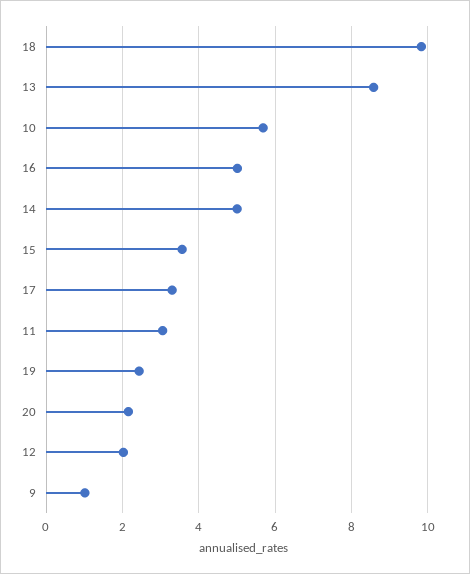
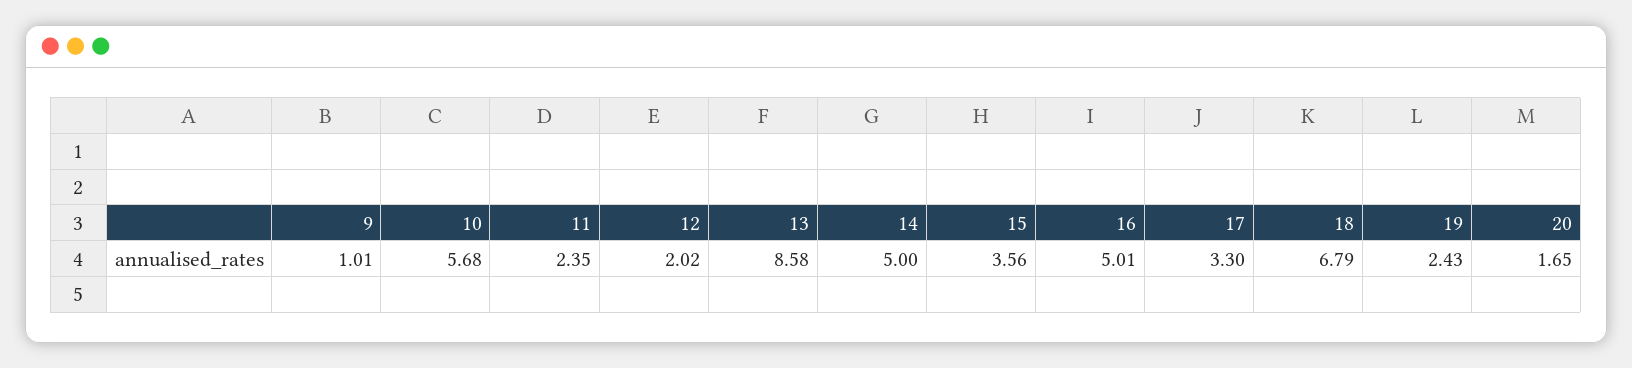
  {
-   "18": 9.8,
+   "18": 6.79,
    "13": 8.58,
    "10": 5.68,
    "16": 5.01,
    "14": 5,
    "15": 3.56,
    "17": 3.3,
-   "11": 3,
+   "11": 2.35,
    "19": 2.43,
-   "20": 2.2,
+   "20": 1.65,
    "12": 2.02,
    "9": 1.01
  }

